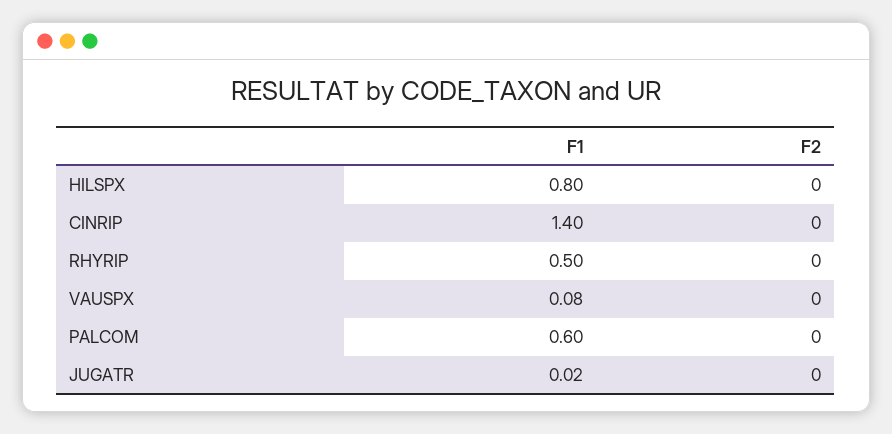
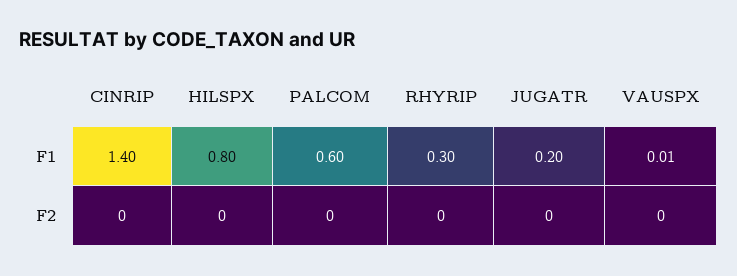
  {
    "F1": {
      "HILSPX": 0.8,
      "CINRIP": 1.4,
-     "RHYRIP": 0.5,
+     "RHYRIP": 0.3,
-     "VAUSPX": 0.08,
+     "VAUSPX": 0.01,
      "PALCOM": 0.6,
-     "JUGATR": 0.02
+     "JUGATR": 0.2
    },
    "F2": {
      "HILSPX": 0,
      "CINRIP": 0,
      "RHYRIP": 0,
      "VAUSPX": 0,
      "PALCOM": 0,
      "JUGATR": 0
    }
  }

